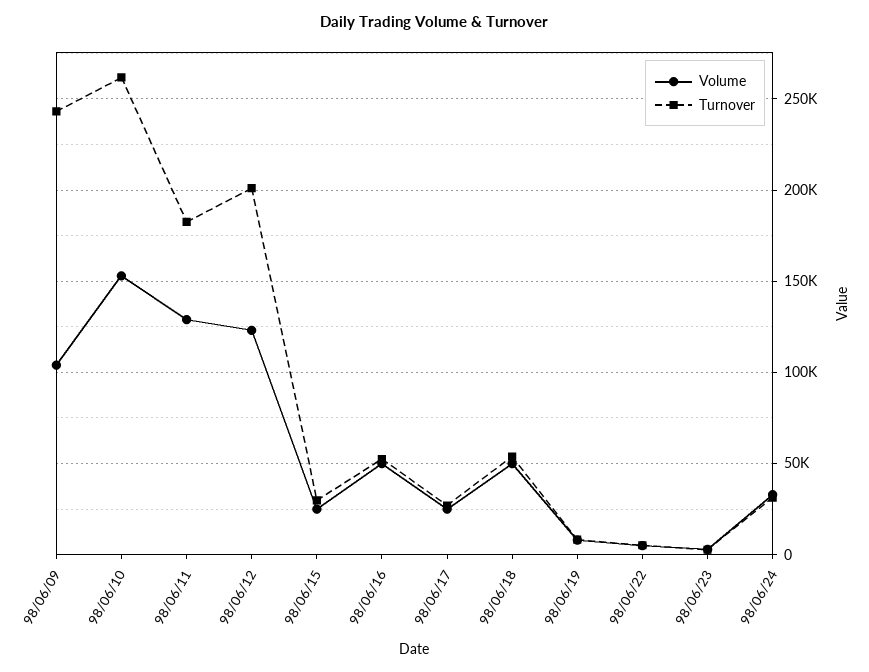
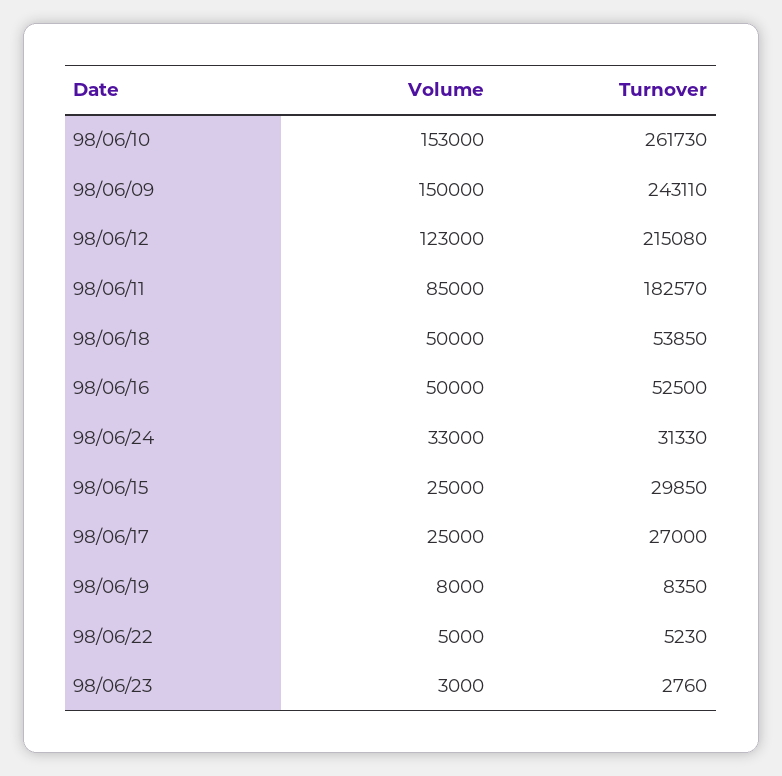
  {
    "Volume": {
-     "98/06/09": 105000,
+     "98/06/09": 150000,
      "98/06/10": 153000,
-     "98/06/11": 130000,
+     "98/06/11": 85000,
      "98/06/12": 123000,
      "98/06/15": 25000,
      "98/06/16": 50000,
      "98/06/17": 25000,
      "98/06/18": 50000,
      "98/06/19": 8000,
      "98/06/22": 5000,
      "98/06/23": 3000,
      "98/06/24": 33000
    },
    "Turnover": {
      "98/06/09": 243110,
      "98/06/10": 261730,
      "98/06/11": 182570,
-     "98/06/12": 200000,
+     "98/06/12": 215080,
      "98/06/15": 29850,
      "98/06/16": 52500,
      "98/06/17": 27000,
      "98/06/18": 53850,
      "98/06/19": 8350,
      "98/06/22": 5230,
      "98/06/23": 2760,
      "98/06/24": 31330
    }
  }

